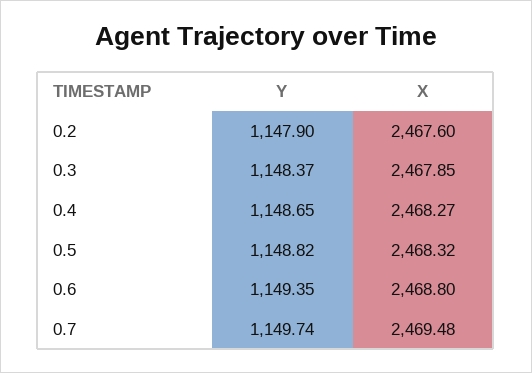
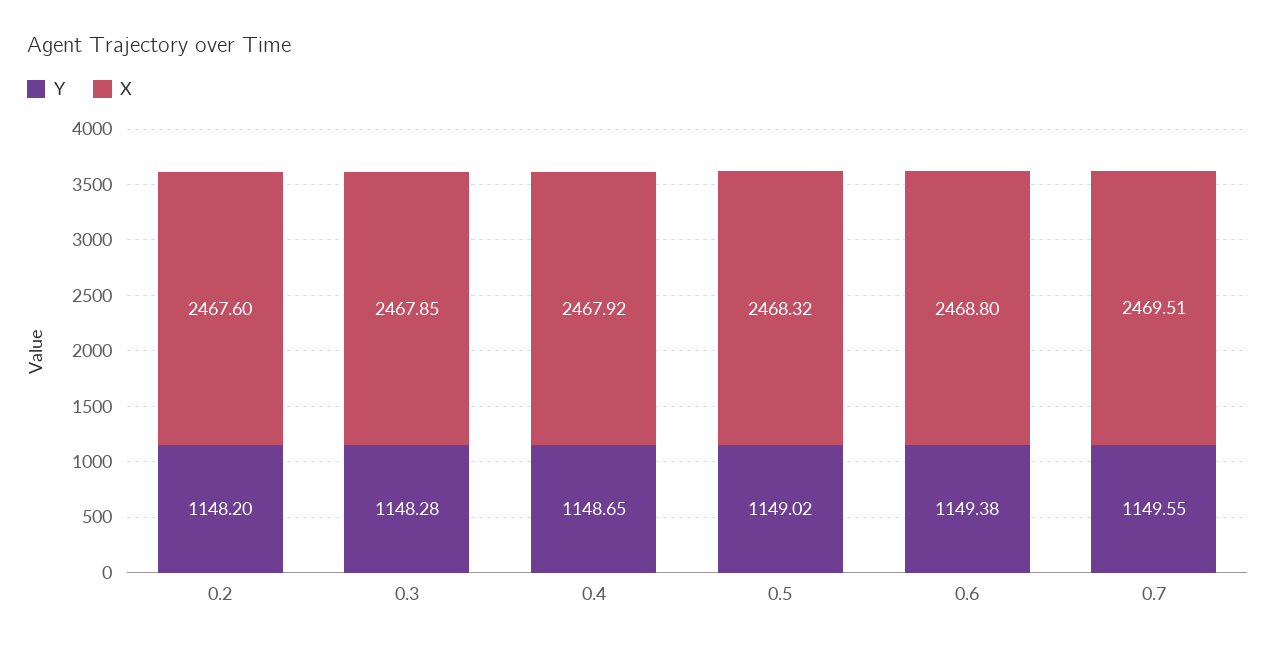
  {
    "Y": {
-     "0.2": 1147.9,
+     "0.2": 1148.2,
-     "0.3": 1148.37,
+     "0.3": 1148.28,
      "0.4": 1148.65,
-     "0.5": 1148.82,
+     "0.5": 1149.02,
-     "0.6": 1149.35,
+     "0.6": 1149.38,
-     "0.7": 1149.74
+     "0.7": 1149.55
    },
    "X": {
      "0.2": 2467.6,
      "0.3": 2467.85,
-     "0.4": 2468.27,
+     "0.4": 2467.92,
      "0.5": 2468.32,
      "0.6": 2468.8,
-     "0.7": 2469.48
+     "0.7": 2469.51
    }
  }

